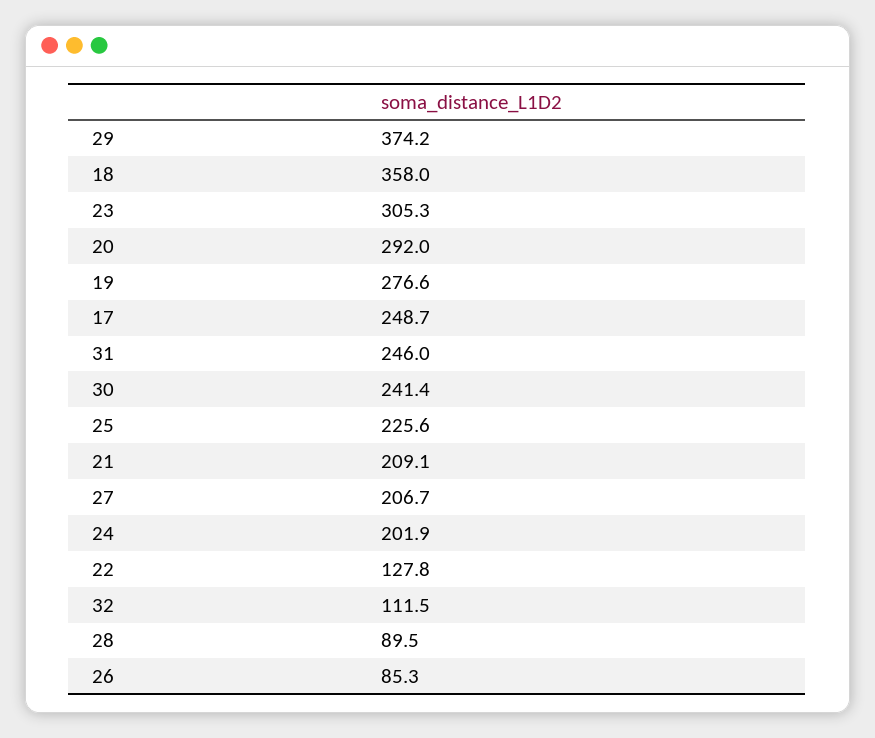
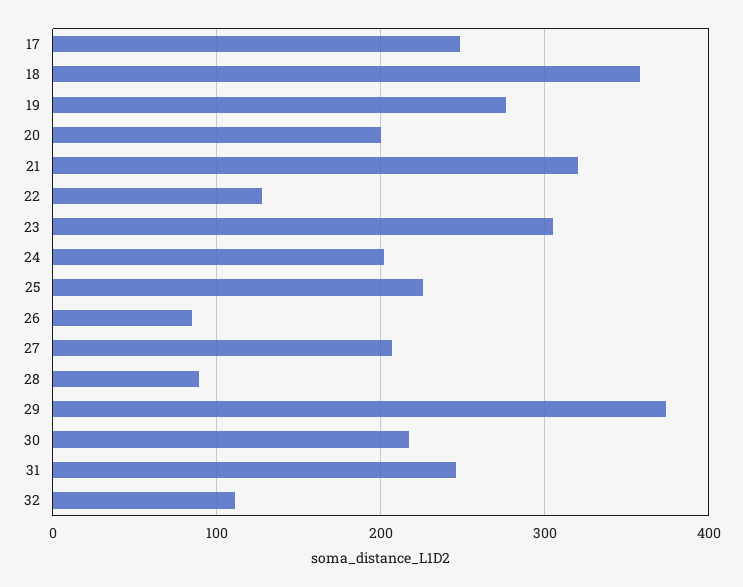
  {
    "29": 374.2,
    "18": 358,
    "23": 305.3,
-   "20": 292,
+   "20": 200,
    "19": 276.6,
    "17": 248.7,
    "31": 246,
-   "30": 241.4,
+   "30": 220,
    "25": 225.6,
-   "21": 209.1,
+   "21": 320,
    "27": 206.7,
    "24": 201.9,
    "22": 127.8,
    "32": 111.5,
    "28": 89.5,
    "26": 85.3
  }

